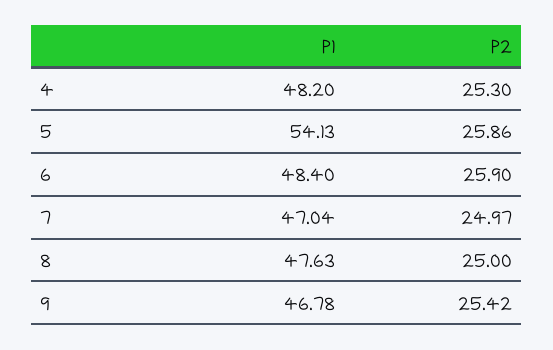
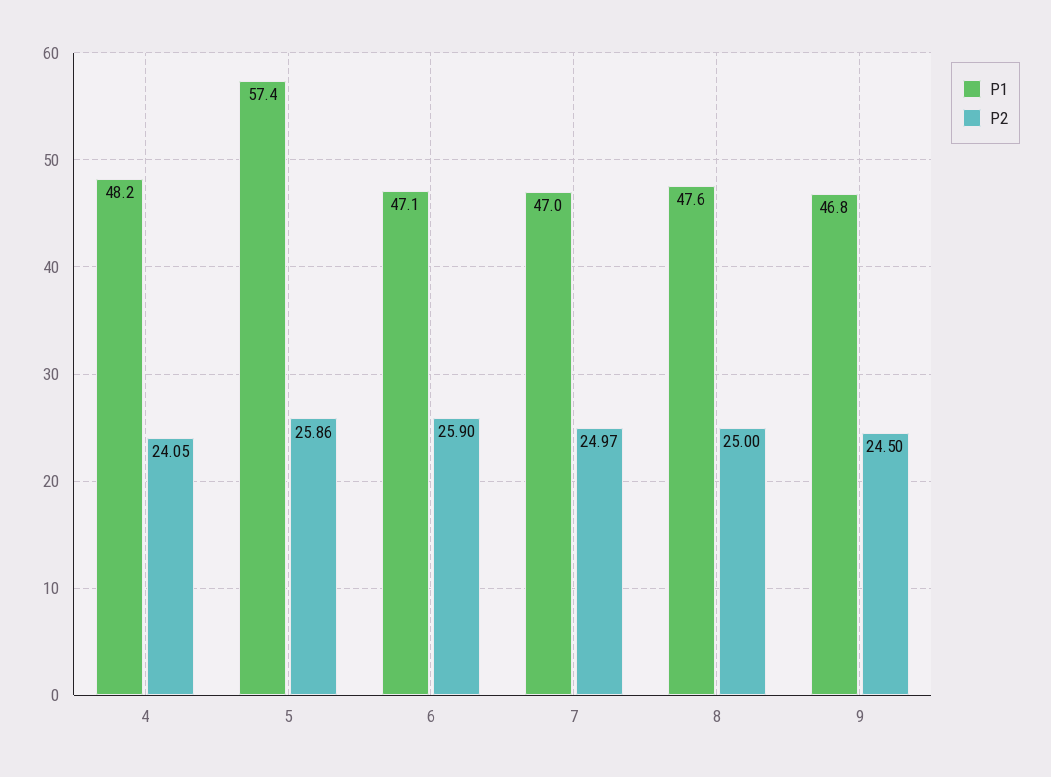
  {
    "P1": {
      "4": 48.2,
-     "5": 54.13,
+     "5": 57.4,
-     "6": 48.4,
+     "6": 47.1,
      "7": 47.04,
      "8": 47.63,
      "9": 46.78
    },
    "P2": {
-     "4": 25.3,
+     "4": 24.05,
      "5": 25.86,
      "6": 25.9,
      "7": 24.97,
      "8": 25,
-     "9": 25.42
+     "9": 24.5
    }
  }

